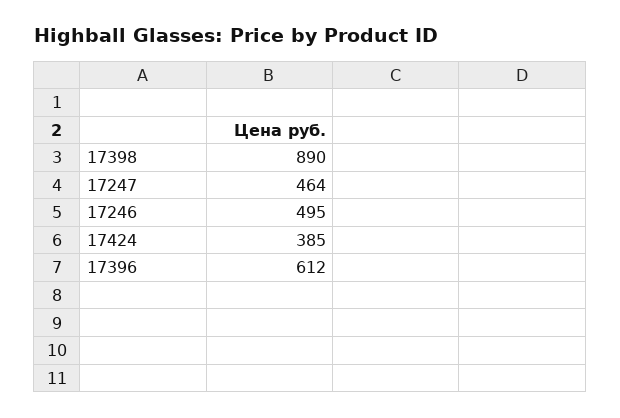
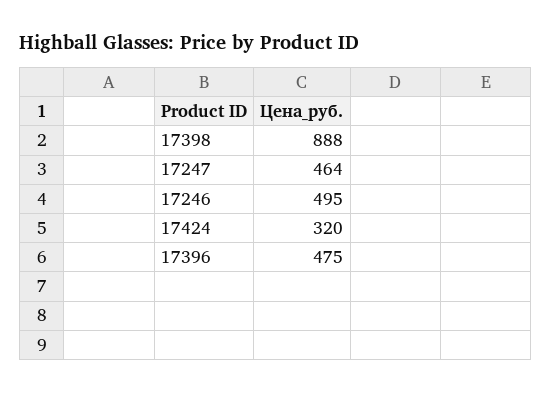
  {
-   "17398": 890,
+   "17398": 888,
    "17247": 464,
    "17246": 495,
-   "17424": 385,
+   "17424": 320,
-   "17396": 612
+   "17396": 475
  }

